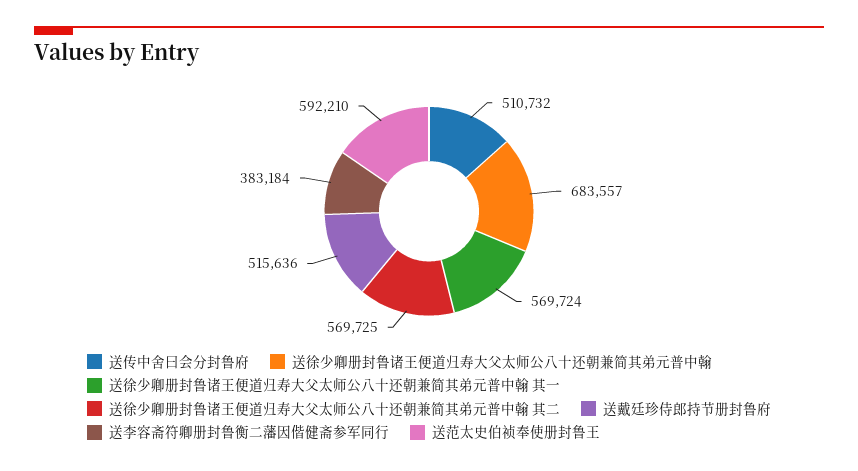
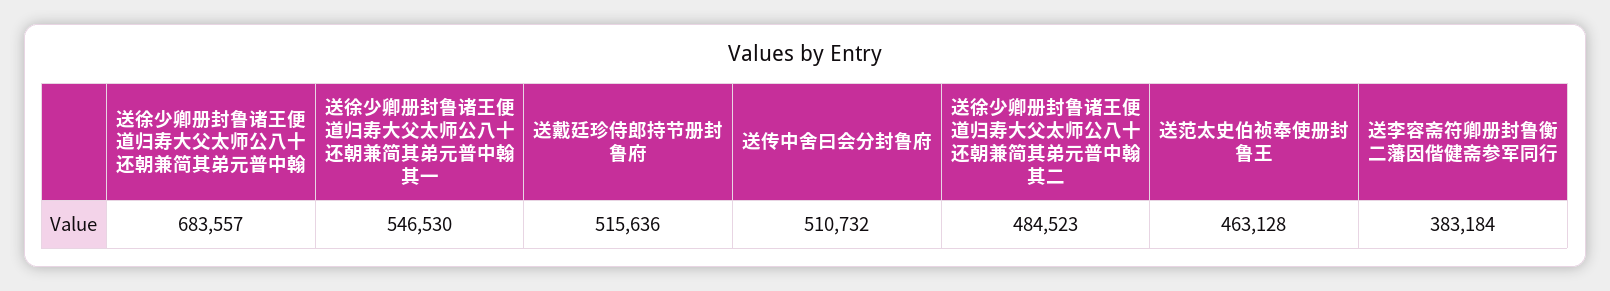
  {
    "送传中舍曰会分封鲁府": 510732,
    "送徐少卿册封鲁诸王便道归寿大父太师公八十还朝兼简其弟元普中翰": 683557,
-   "送徐少卿册封鲁诸王便道归寿大父太师公八十还朝兼简其弟元普中翰 其一": 569724,
+   "送徐少卿册封鲁诸王便道归寿大父太师公八十还朝兼简其弟元普中翰 其一": 546530,
-   "送徐少卿册封鲁诸王便道归寿大父太师公八十还朝兼简其弟元普中翰 其二": 569725,
+   "送徐少卿册封鲁诸王便道归寿大父太师公八十还朝兼简其弟元普中翰 其二": 484523,
    "送戴廷珍侍郎持节册封鲁府": 515636,
    "送李容斋符卿册封鲁衡二藩因偕健斋参军同行": 383184,
-   "送范太史伯祯奉使册封鲁王": 592210
+   "送范太史伯祯奉使册封鲁王": 463128
  }

